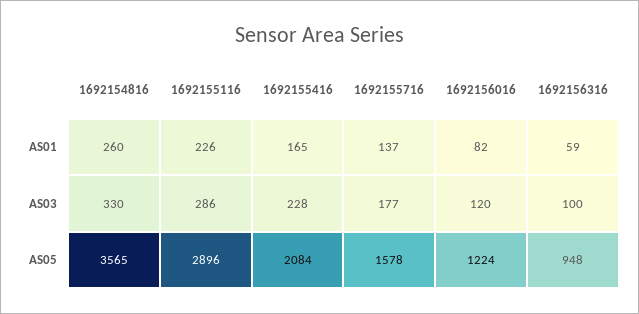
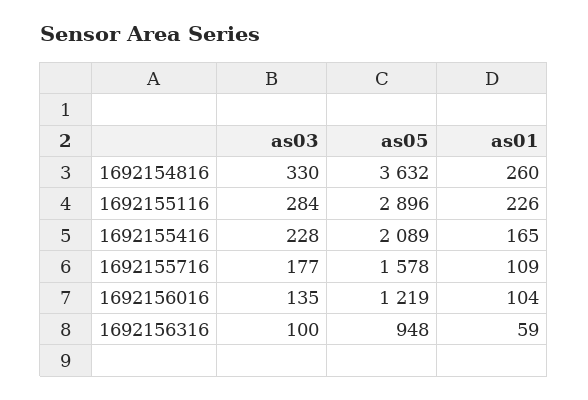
  {
    "1692154816": {
      "AS01": 260,
      "AS03": 330,
-     "AS05": 3565
+     "AS05": 3632
    },
    "1692155116": {
      "AS01": 226,
-     "AS03": 286,
+     "AS03": 284,
      "AS05": 2896
    },
    "1692155416": {
      "AS01": 165,
      "AS03": 228,
-     "AS05": 2084
+     "AS05": 2089
    },
    "1692155716": {
-     "AS01": 137,
+     "AS01": 109,
      "AS03": 177,
      "AS05": 1578
    },
    "1692156016": {
-     "AS01": 82,
+     "AS01": 104,
-     "AS03": 120,
+     "AS03": 135,
-     "AS05": 1224
+     "AS05": 1219
    },
    "1692156316": {
      "AS01": 59,
      "AS03": 100,
      "AS05": 948
    }
  }

